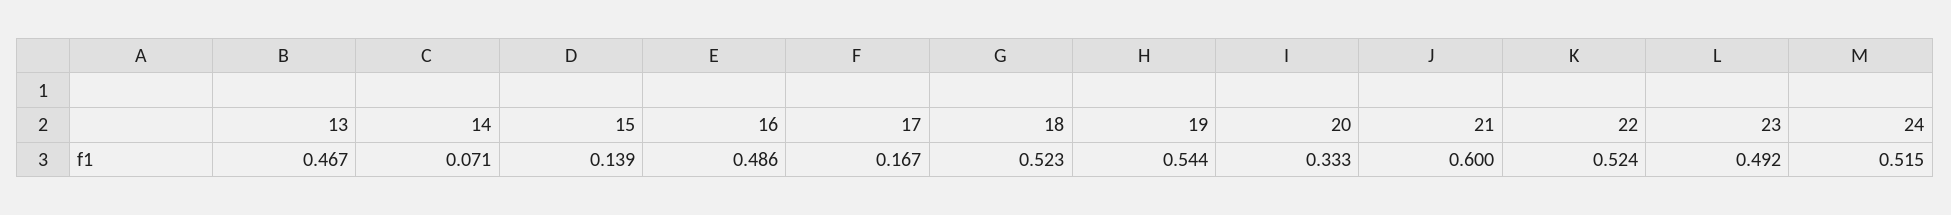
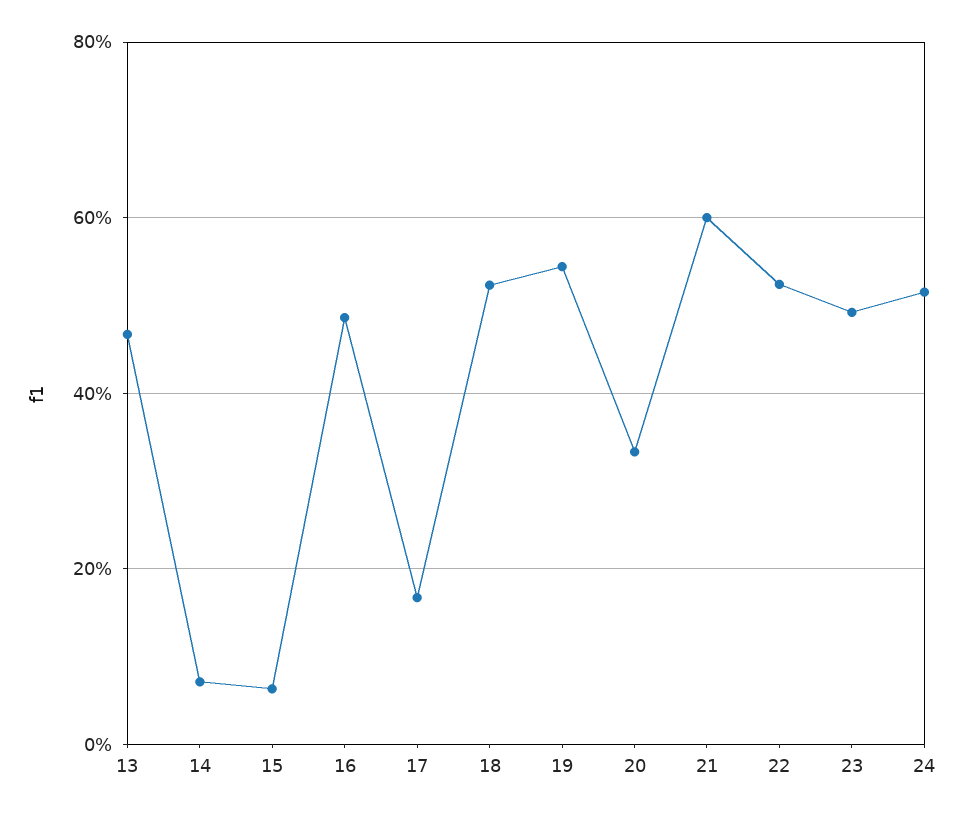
  {
    "13": 0.467,
    "14": 0.071,
-   "15": 0.139,
+   "15": 0.06,
    "16": 0.486,
    "17": 0.167,
    "18": 0.523,
    "19": 0.544,
    "20": 0.333,
    "21": 0.6,
    "22": 0.524,
    "23": 0.492,
    "24": 0.515
  }

